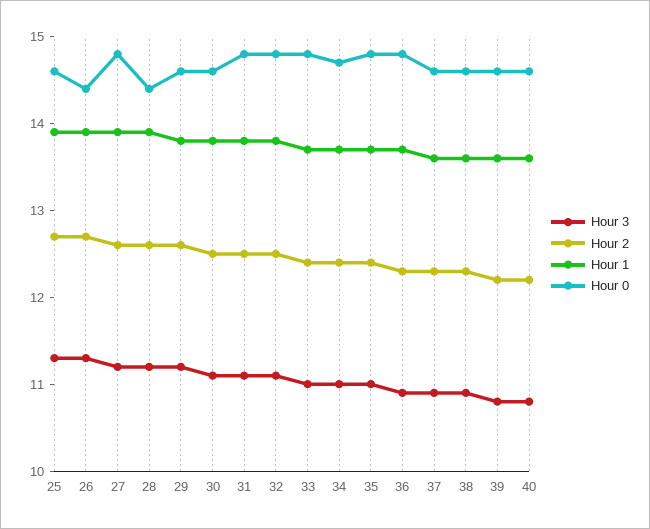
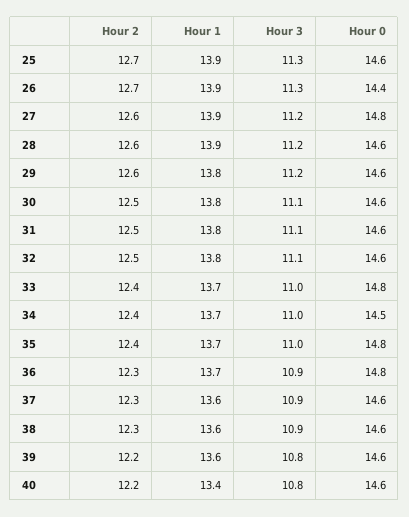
  {
    "Hour 3": {
      "25": 11.3,
      "26": 11.3,
      "27": 11.2,
      "28": 11.2,
      "29": 11.2,
      "30": 11.1,
      "31": 11.1,
      "32": 11.1,
      "33": 11,
      "34": 11,
      "35": 11,
      "36": 10.9,
      "37": 10.9,
      "38": 10.9,
      "39": 10.8,
      "40": 10.8
    },
    "Hour 2": {
      "25": 12.7,
      "26": 12.7,
      "27": 12.6,
      "28": 12.6,
      "29": 12.6,
      "30": 12.5,
      "31": 12.5,
      "32": 12.5,
      "33": 12.4,
      "34": 12.4,
      "35": 12.4,
      "36": 12.3,
      "37": 12.3,
      "38": 12.3,
      "39": 12.2,
      "40": 12.2
    },
    "Hour 1": {
      "25": 13.9,
      "26": 13.9,
      "27": 13.9,
      "28": 13.9,
      "29": 13.8,
      "30": 13.8,
      "31": 13.8,
      "32": 13.8,
      "33": 13.7,
      "34": 13.7,
      "35": 13.7,
      "36": 13.7,
      "37": 13.6,
      "38": 13.6,
      "39": 13.6,
-     "40": 13.6
+     "40": 13.4
    },
    "Hour 0": {
      "25": 14.6,
      "26": 14.4,
      "27": 14.8,
-     "28": 14.4,
+     "28": 14.6,
      "29": 14.6,
      "30": 14.6,
-     "31": 14.8,
+     "31": 14.6,
-     "32": 14.8,
+     "32": 14.6,
      "33": 14.8,
-     "34": 14.7,
+     "34": 14.5,
      "35": 14.8,
      "36": 14.8,
      "37": 14.6,
      "38": 14.6,
      "39": 14.6,
      "40": 14.6
    }
  }

